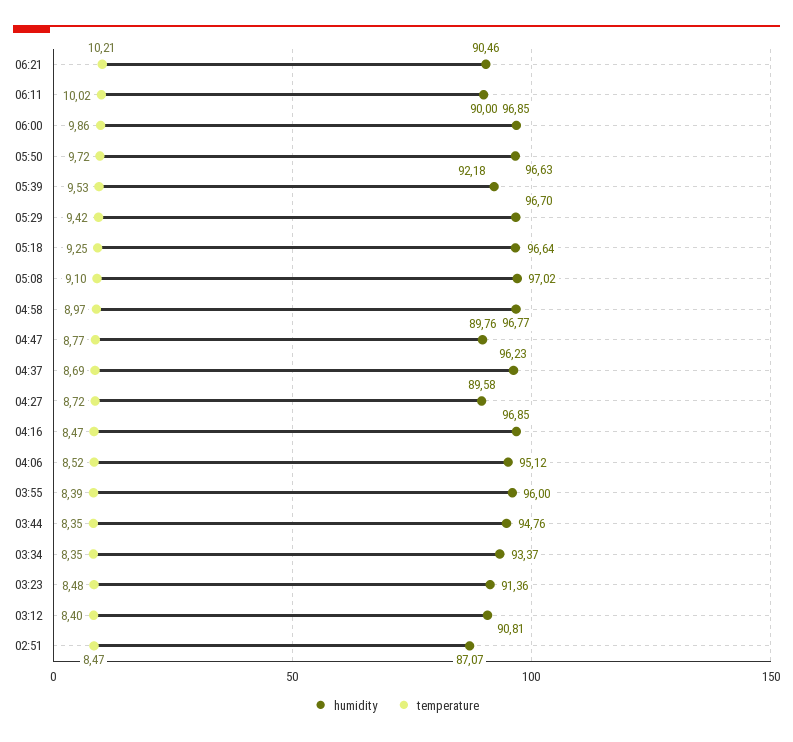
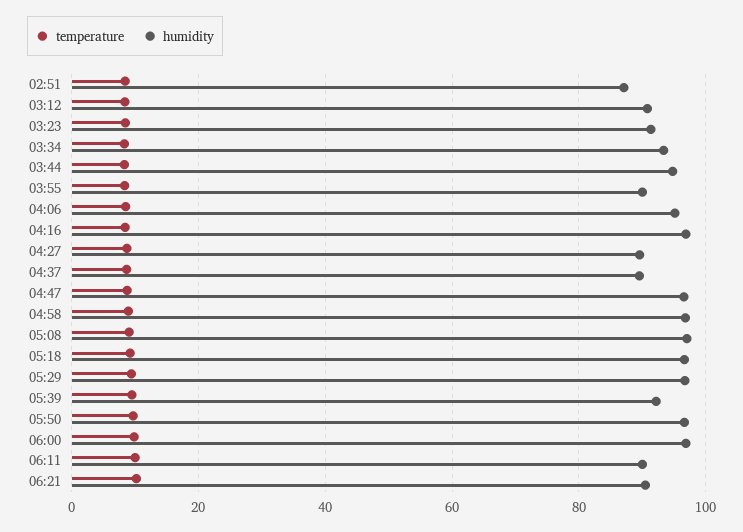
  {
    "humidity": {
      "06:21": 90.46,
      "06:11": 90,
      "06:00": 96.85,
      "05:50": 96.63,
      "05:39": 92.18,
      "05:29": 96.7,
      "05:18": 96.64,
      "05:08": 97.02,
      "04:58": 96.77,
-     "04:47": 89.76,
+     "04:47": 96,
-     "04:37": 96.23,
+     "04:37": 90,
      "04:27": 89.58,
      "04:16": 96.85,
      "04:06": 95.12,
-     "03:55": 96,
+     "03:55": 90,
      "03:44": 94.76,
      "03:34": 93.37,
      "03:23": 91.36,
      "03:12": 90.81,
      "02:51": 87.07
    },
    "temperature": {
      "06:21": 10.21,
      "06:11": 10.02,
      "06:00": 9.86,
      "05:50": 9.72,
      "05:39": 9.53,
      "05:29": 9.42,
      "05:18": 9.25,
      "05:08": 9.1,
      "04:58": 8.97,
      "04:47": 8.77,
      "04:37": 8.69,
      "04:27": 8.72,
      "04:16": 8.47,
      "04:06": 8.52,
      "03:55": 8.39,
      "03:44": 8.35,
      "03:34": 8.35,
      "03:23": 8.48,
      "03:12": 8.4,
      "02:51": 8.47
    }
  }

